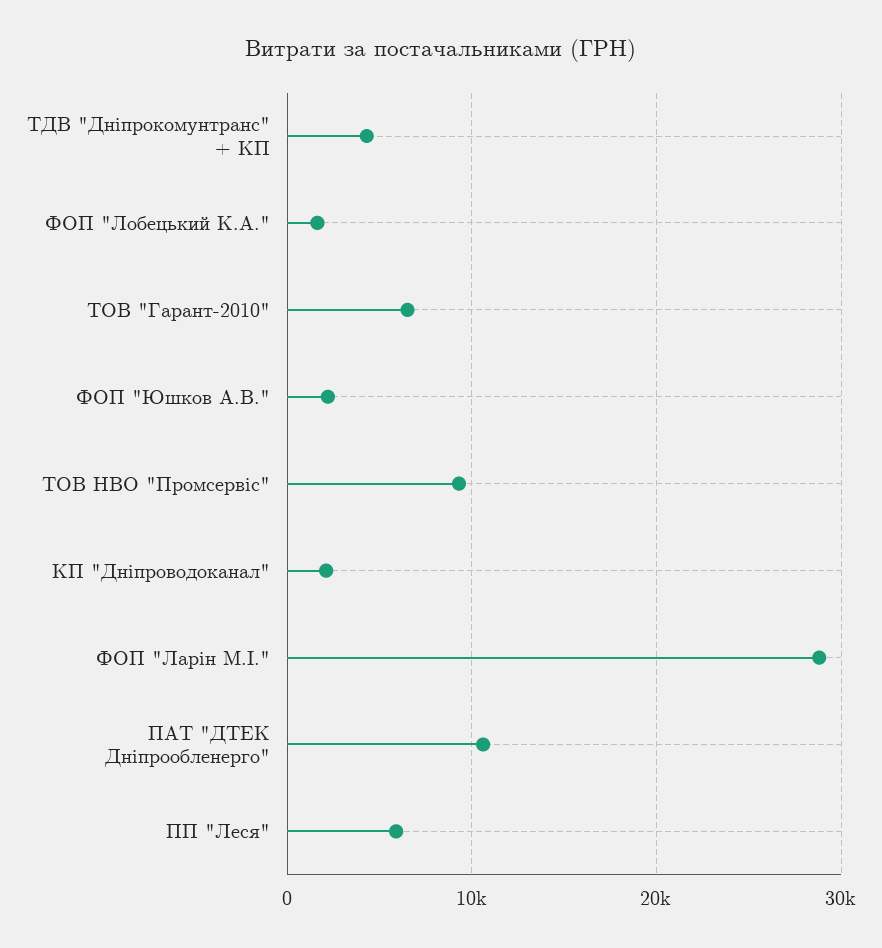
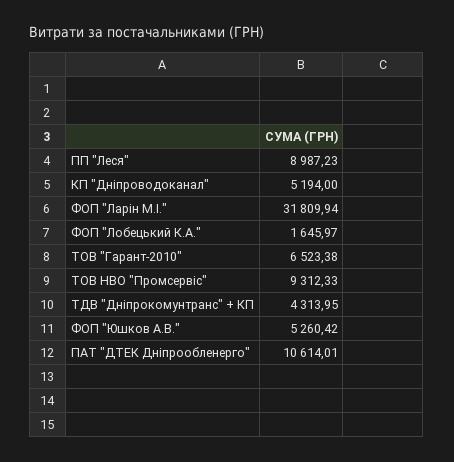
  {
    "ТДВ \"Дніпрокомунтранс\" + КП": 4313.95,
    "ФОП \"Лобецький К.А.\"": 1645.97,
    "ТОВ \"Гарант-2010\"": 6523.38,
-   "ФОП \"Юшков А.В.\"": 2000,
+   "ФОП \"Юшков А.В.\"": 5260.42,
    "ТОВ НВО \"Промсервіс\"": 9312.33,
-   "КП \"Дніпроводоканал\"": 2000,
+   "КП \"Дніпроводоканал\"": 5194,
-   "ФОП \"Ларін М.І.\"": 29000,
+   "ФОП \"Ларін М.І.\"": 31809.94,
    "ПАТ \"ДТЕК Дніпрообленерго\"": 10614.01,
-   "ПП \"Леся\"": 6000
+   "ПП \"Леся\"": 8987.23
  }

